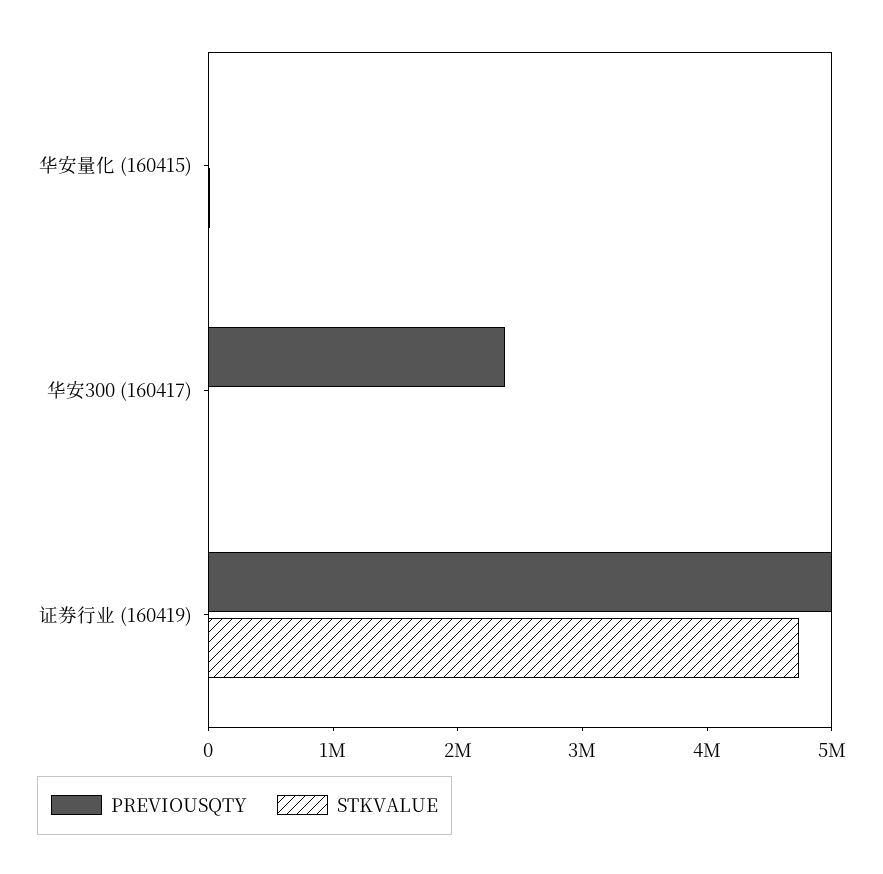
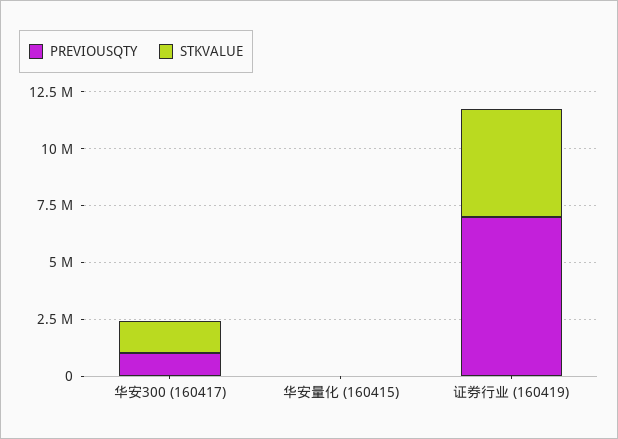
  {
    "PREVIOUSQTY": {
      "华安量化 (160415)": 0,
-     "华安300 (160417)": 2400000,
+     "华安300 (160417)": 1000000,
-     "证券行业 (160419)": 5000000
+     "证券行业 (160419)": 7000000
    },
    "STKVALUE": {
      "华安量化 (160415)": 0,
-     "华安300 (160417)": 0,
+     "华安300 (160417)": 1500000,
      "证券行业 (160419)": 4800000
    }
  }

